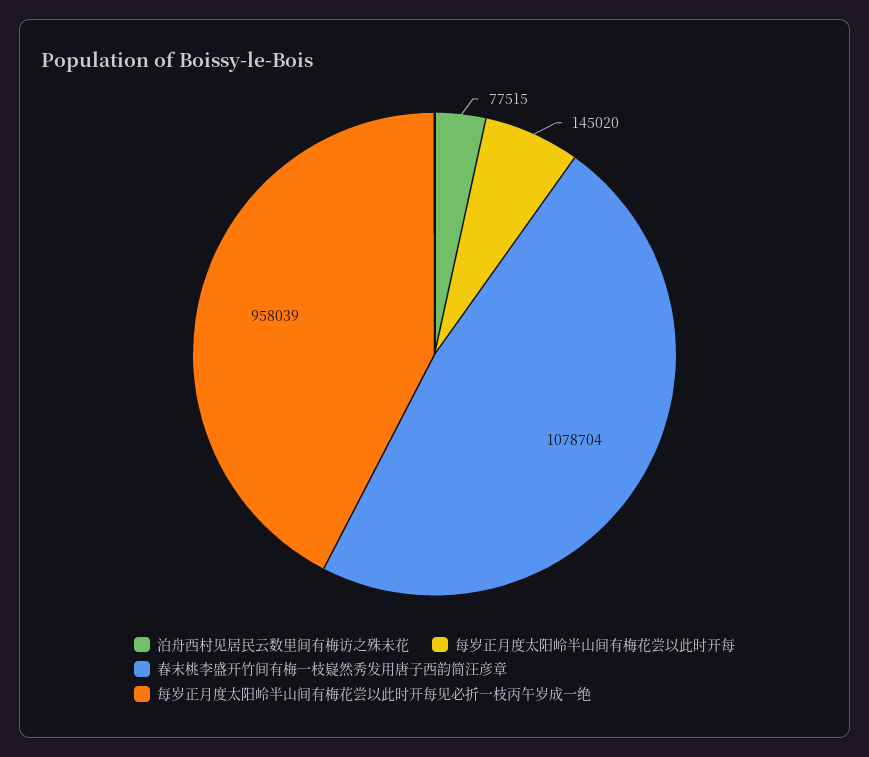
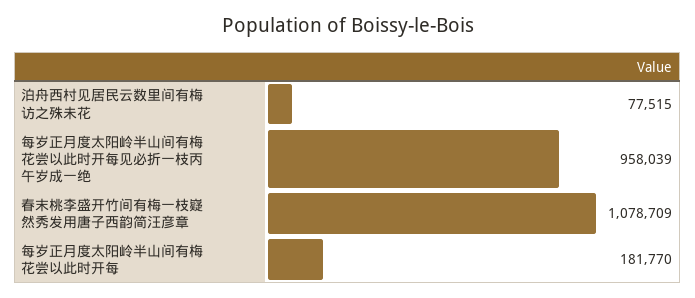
  {
    "泊舟西村见居民云数里间有梅访之殊未花": 77515,
-   "每岁正月度太阳岭半山间有梅花尝以此时开每": 145020,
+   "每岁正月度太阳岭半山间有梅花尝以此时开每": 181770,
-   "春末桃李盛开竹间有梅一枝嶷然秀发用唐子西韵简汪彦章": 1078704,
+   "春末桃李盛开竹间有梅一枝嶷然秀发用唐子西韵简汪彦章": 1078709,
    "每岁正月度太阳岭半山间有梅花尝以此时开每见必折一枝丙午岁成一绝": 958039
  }

